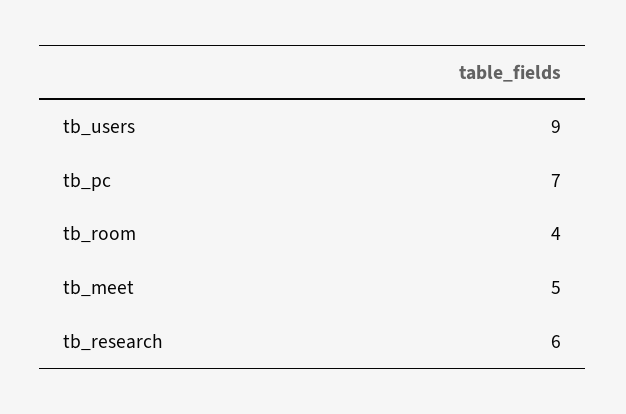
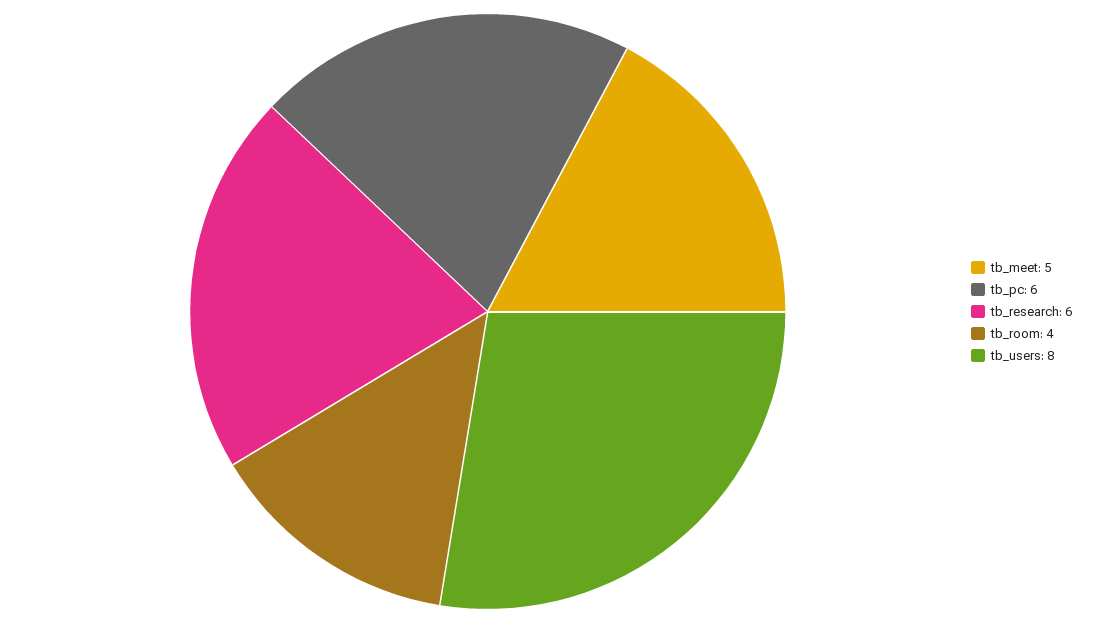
  {
-   "tb_users": 9,
+   "tb_users": 8,
-   "tb_pc": 7,
+   "tb_pc": 6,
    "tb_room": 4,
    "tb_meet": 5,
    "tb_research": 6
  }

